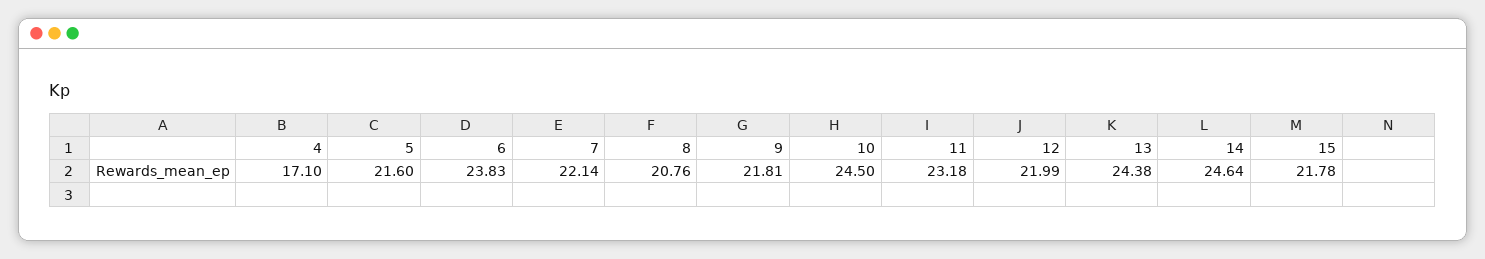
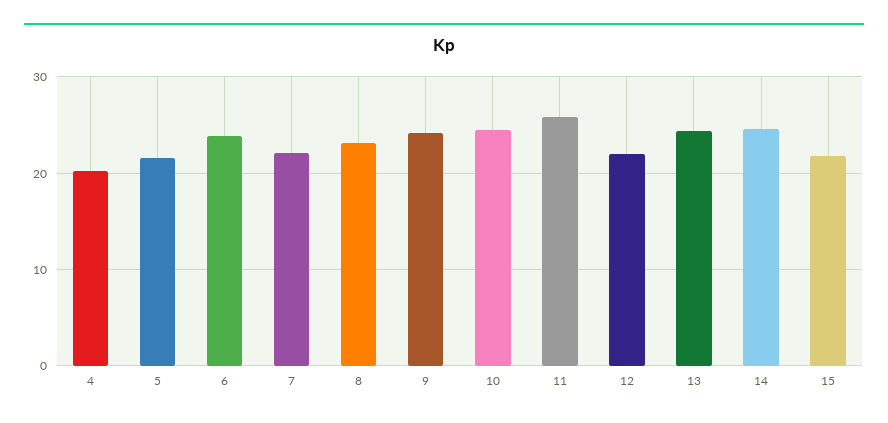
  {
-   "4": 17.1,
+   "4": 20,
    "5": 21.6,
    "6": 23.83,
    "7": 22.14,
-   "8": 20.76,
+   "8": 23,
-   "9": 21.81,
+   "9": 24,
    "10": 24.5,
-   "11": 23.18,
+   "11": 26,
    "12": 21.99,
    "13": 24.38,
    "14": 24.64,
    "15": 21.78
  }

